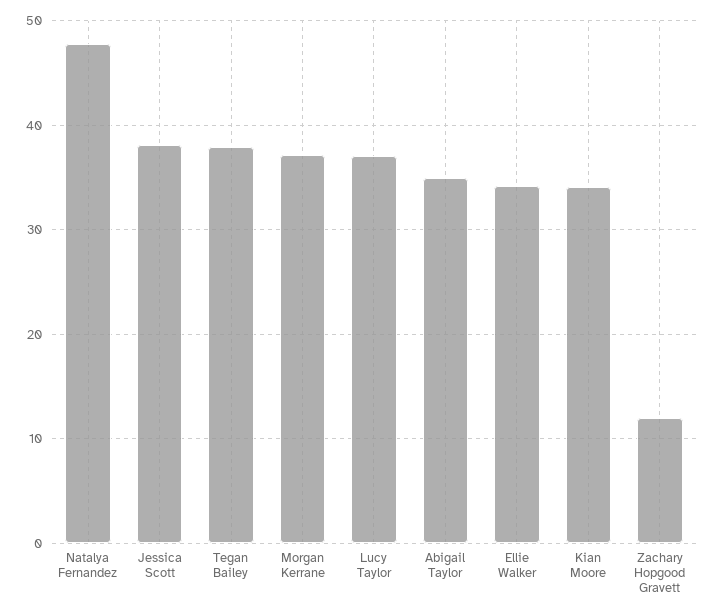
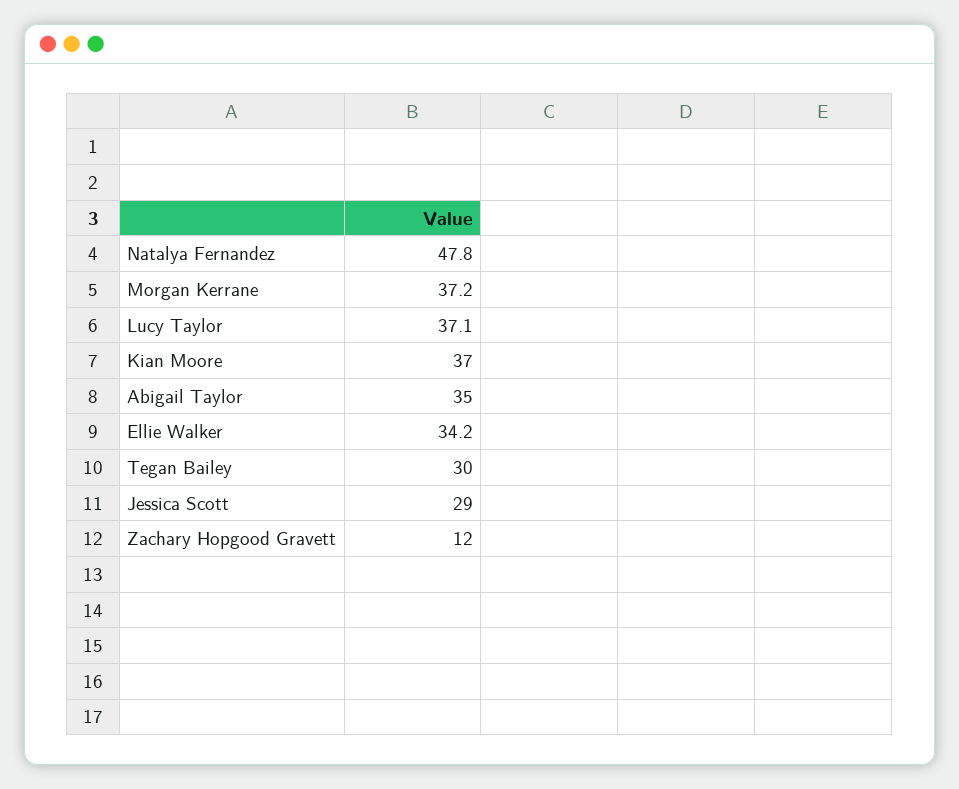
  {
    "Natalya Fernandez": 47.8,
-   "Jessica Scott": 38,
+   "Jessica Scott": 29,
-   "Tegan Bailey": 38,
+   "Tegan Bailey": 30,
    "Morgan Kerrane": 37.2,
    "Lucy Taylor": 37.1,
    "Abigail Taylor": 35,
    "Ellie Walker": 34.2,
-   "Kian Moore": 34,
+   "Kian Moore": 37,
    "Zachary Hopgood Gravett": 12
  }

